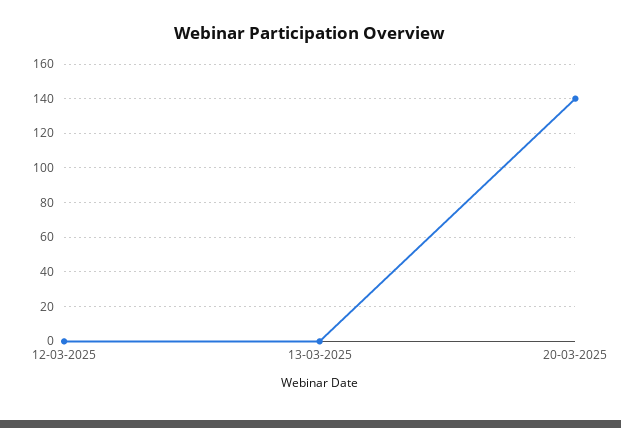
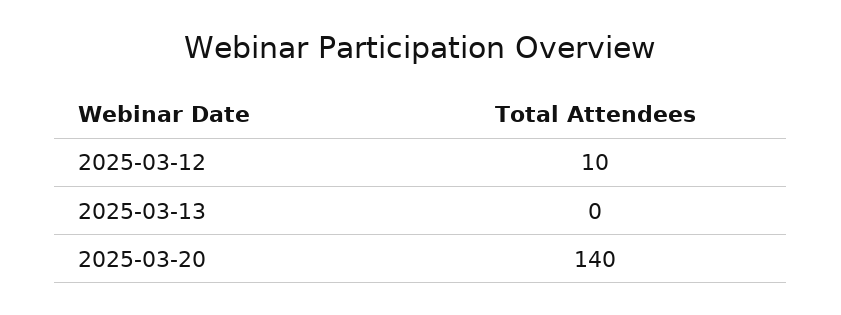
  {
-   "12-03-2025": 0,
+   "12-03-2025": 10,
    "13-03-2025": 0,
    "20-03-2025": 140
  }

